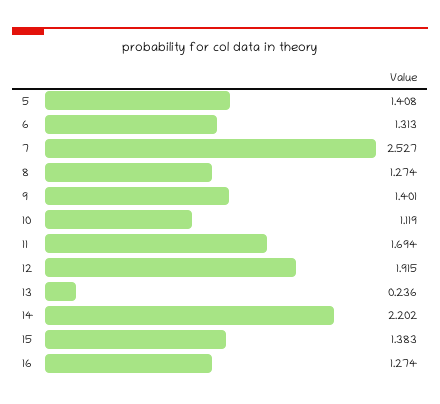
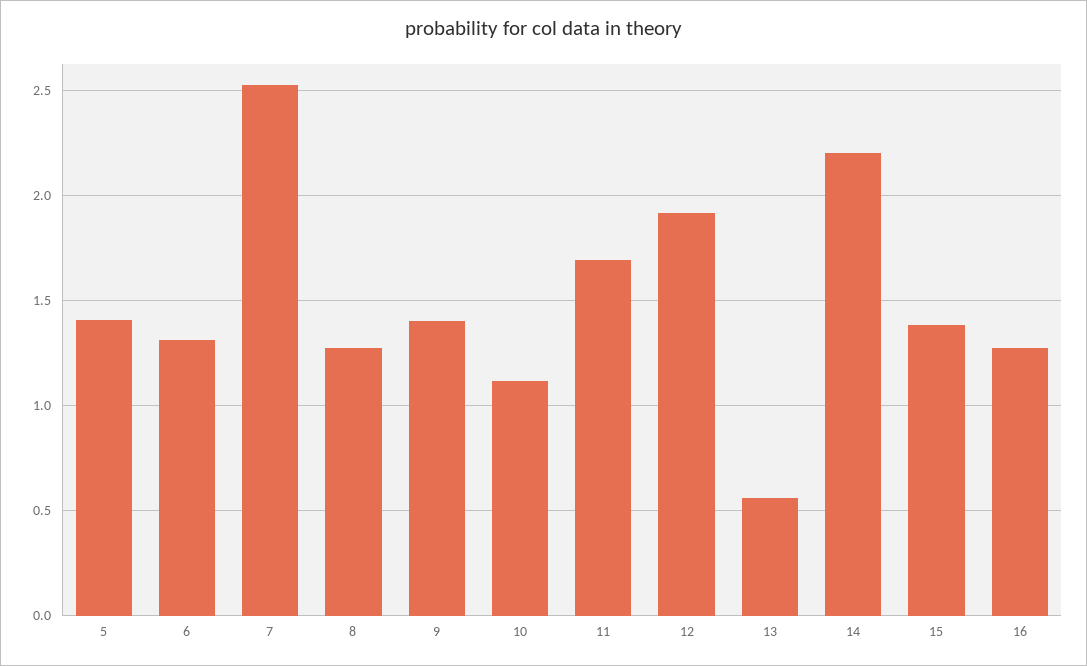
  {
    "5": 1.408,
    "6": 1.313,
    "7": 2.527,
    "8": 1.274,
    "9": 1.401,
    "10": 1.119,
    "11": 1.694,
    "12": 1.915,
-   "13": 0.236,
+   "13": 0.55,
    "14": 2.202,
    "15": 1.383,
    "16": 1.274
  }

